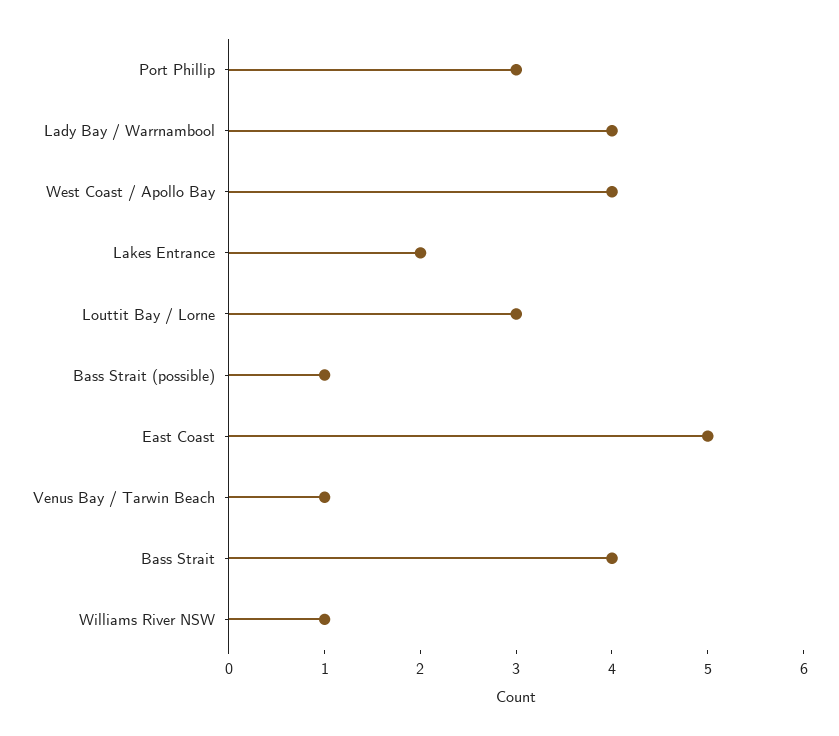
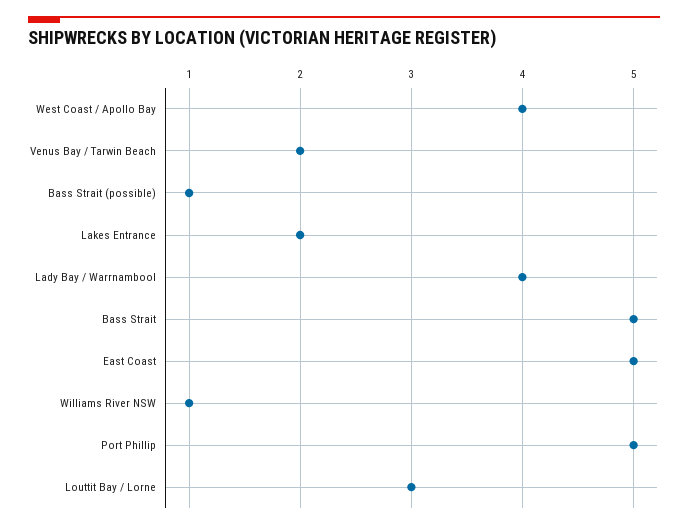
  {
-   "Port Phillip": 3,
+   "Port Phillip": 5,
    "Lady Bay / Warrnambool": 4,
    "West Coast / Apollo Bay": 4,
    "Lakes Entrance": 2,
    "Louttit Bay / Lorne": 3,
    "Bass Strait (possible)": 1,
    "East Coast": 5,
-   "Venus Bay / Tarwin Beach": 1,
+   "Venus Bay / Tarwin Beach": 2,
-   "Bass Strait": 4,
+   "Bass Strait": 5,
    "Williams River NSW": 1
  }

